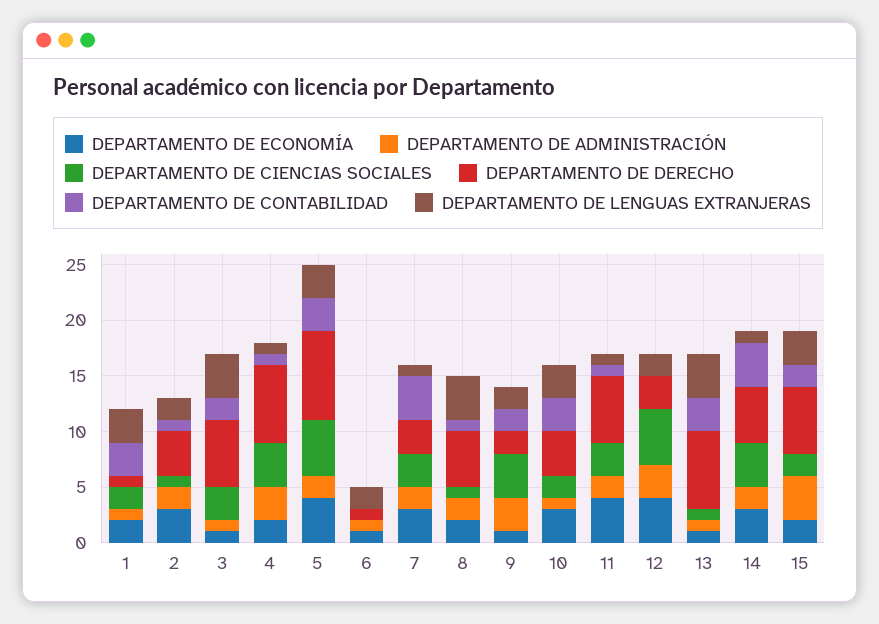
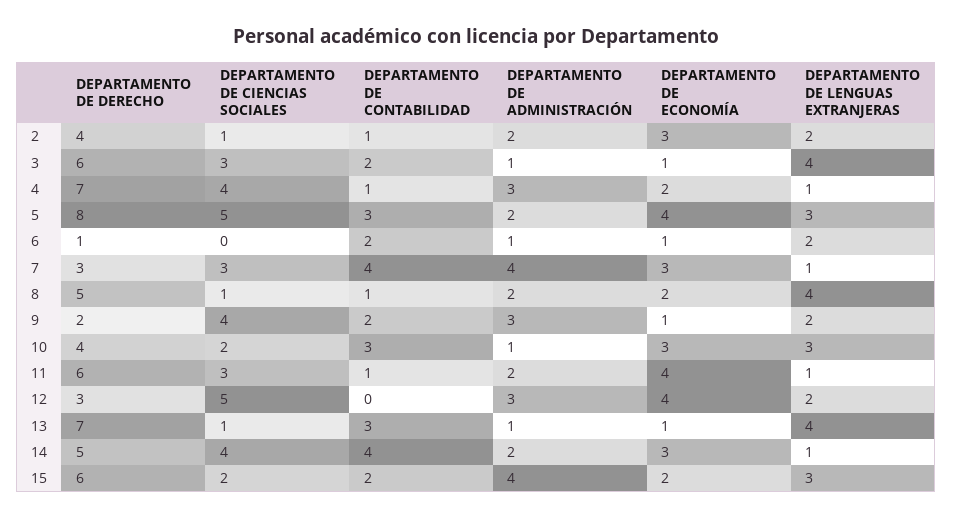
  {
    "DEPARTAMENTO DE ECONOMÍA": {
-     "1": 2,
      "2": 3,
      "3": 1,
      "4": 2,
      "5": 4,
      "6": 1,
      "7": 3,
      "8": 2,
      "9": 1,
      "10": 3,
      "11": 4,
      "12": 4,
      "13": 1,
      "14": 3,
      "15": 2
    },
    "DEPARTAMENTO DE ADMINISTRACIÓN": {
-     "1": 1,
      "2": 2,
      "3": 1,
      "4": 3,
      "5": 2,
      "6": 1,
-     "7": 2,
+     "7": 4,
      "8": 2,
      "9": 3,
      "10": 1,
      "11": 2,
      "12": 3,
      "13": 1,
      "14": 2,
      "15": 4
    },
    "DEPARTAMENTO DE CIENCIAS SOCIALES": {
-     "1": 2,
      "2": 1,
      "3": 3,
      "4": 4,
      "5": 5,
      "6": 0,
      "7": 3,
      "8": 1,
      "9": 4,
      "10": 2,
      "11": 3,
      "12": 5,
      "13": 1,
      "14": 4,
      "15": 2
    },
    "DEPARTAMENTO DE DERECHO": {
-     "1": 1,
      "2": 4,
      "3": 6,
      "4": 7,
      "5": 8,
      "6": 1,
      "7": 3,
      "8": 5,
      "9": 2,
      "10": 4,
      "11": 6,
      "12": 3,
      "13": 7,
      "14": 5,
      "15": 6
    },
    "DEPARTAMENTO DE CONTABILIDAD": {
-     "1": 3,
      "2": 1,
      "3": 2,
      "4": 1,
      "5": 3,
-     "6": 0,
+     "6": 2,
      "7": 4,
      "8": 1,
      "9": 2,
      "10": 3,
      "11": 1,
      "12": 0,
      "13": 3,
      "14": 4,
      "15": 2
    },
    "DEPARTAMENTO DE LENGUAS EXTRANJERAS": {
-     "1": 3,
      "2": 2,
      "3": 4,
      "4": 1,
      "5": 3,
      "6": 2,
      "7": 1,
      "8": 4,
      "9": 2,
      "10": 3,
      "11": 1,
      "12": 2,
      "13": 4,
      "14": 1,
      "15": 3
    }
  }

